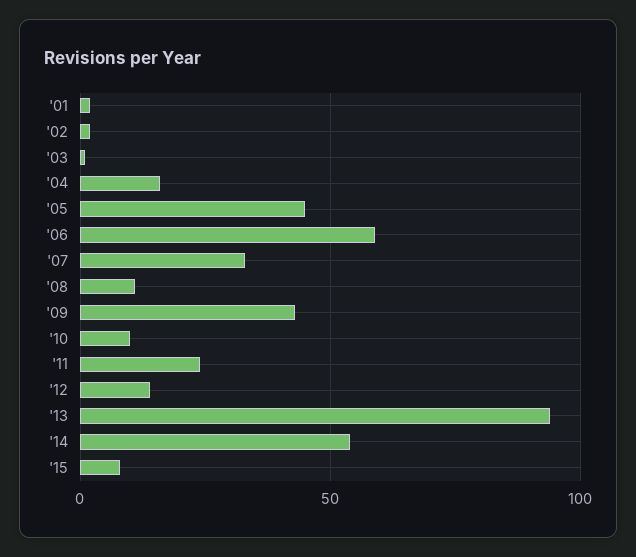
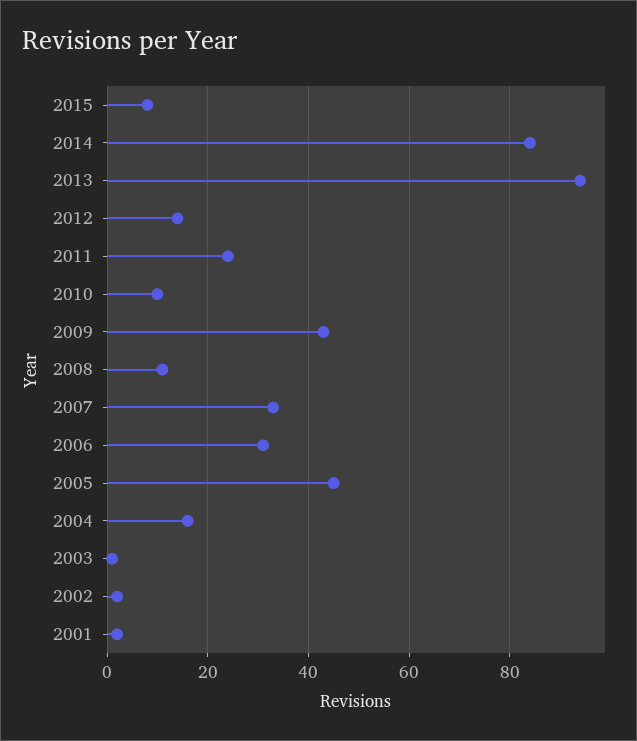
  {
    "'01": 0,
    "'02": 0,
    "'03": 0,
    "'04": 15,
    "'05": 45,
-   "'06": 60,
+   "'06": 30,
    "'07": 35,
    "'08": 10,
    "'09": 45,
    "'10": 10,
    "'11": 25,
    "'12": 15,
    "'13": 95,
-   "'14": 55,
+   "'14": 85,
    "'15": 10
  }

